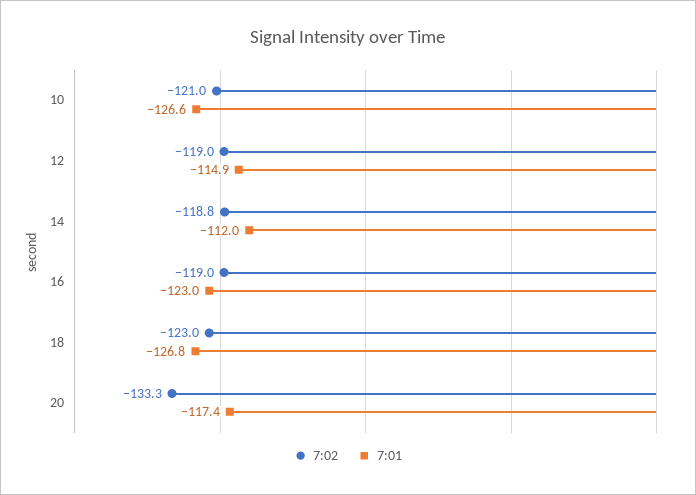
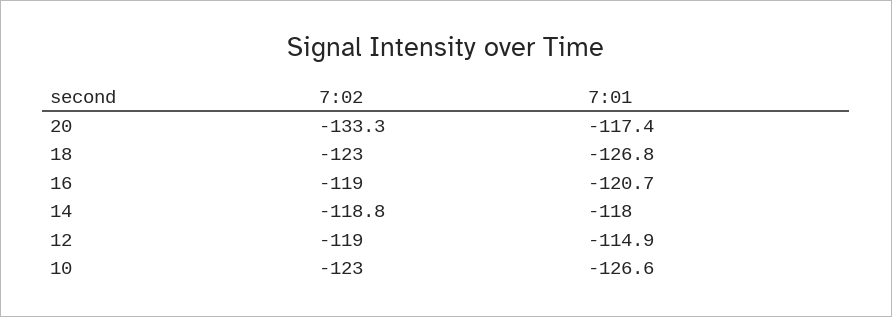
  {
    "7:02": {
-     "10": -121,
+     "10": -123,
      "12": -119,
      "14": -118.8,
      "16": -119,
      "18": -123,
      "20": -133.3
    },
    "7:01": {
      "10": -126.6,
      "12": -114.9,
-     "14": -112,
+     "14": -118,
-     "16": -123,
+     "16": -120.7,
      "18": -126.8,
      "20": -117.4
    }
  }

